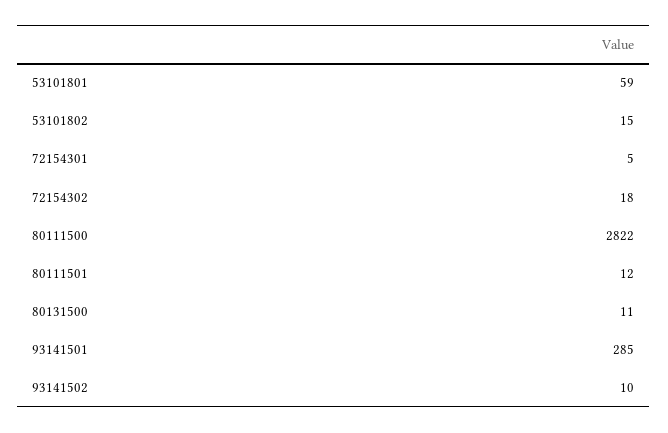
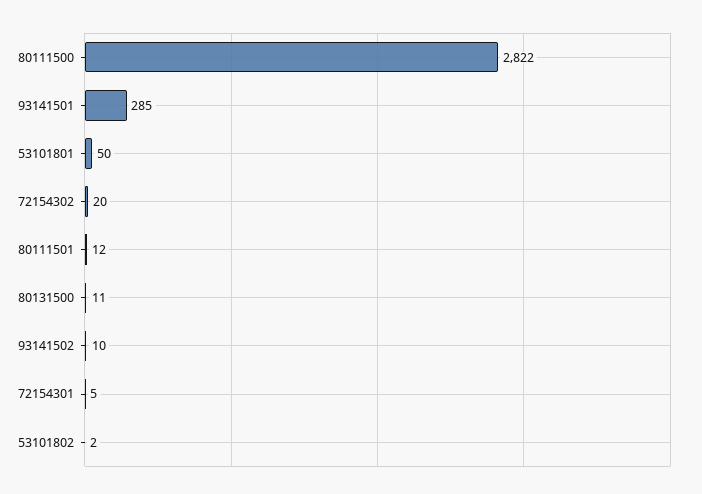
  {
-   "53101801": 59,
+   "53101801": 50,
-   "53101802": 15,
+   "53101802": 2,
    "72154301": 5,
-   "72154302": 18,
+   "72154302": 20,
    "80111500": 2822,
    "80111501": 12,
    "80131500": 11,
    "93141501": 285,
    "93141502": 10
  }

